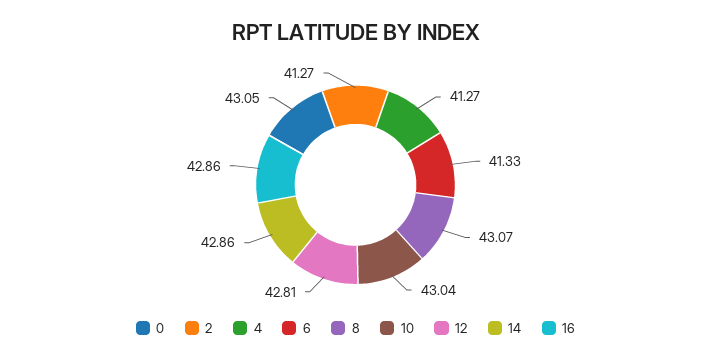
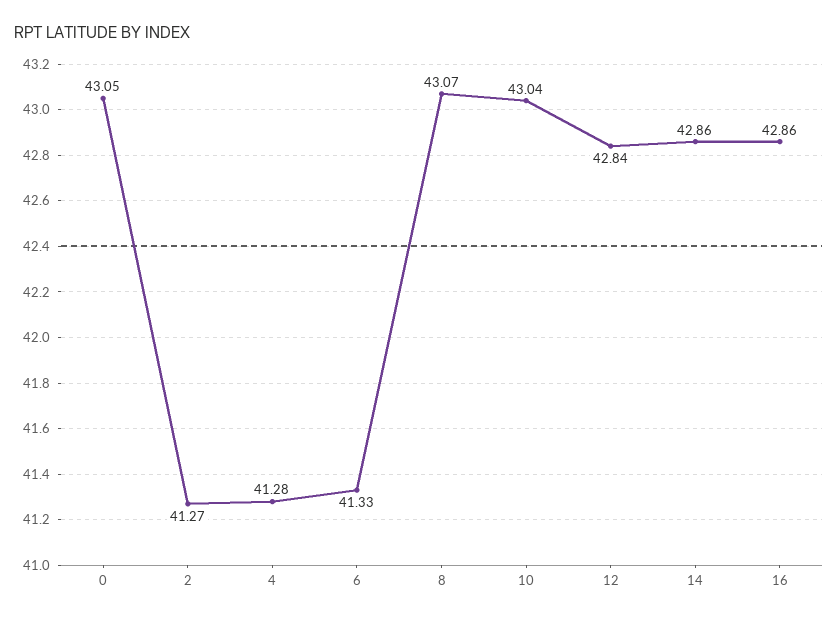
  {
    "0": 43.05,
    "2": 41.27,
-   "4": 41.27,
+   "4": 41.28,
    "6": 41.33,
    "8": 43.07,
    "10": 43.04,
-   "12": 42.81,
+   "12": 42.84,
    "14": 42.86,
    "16": 42.86
  }

